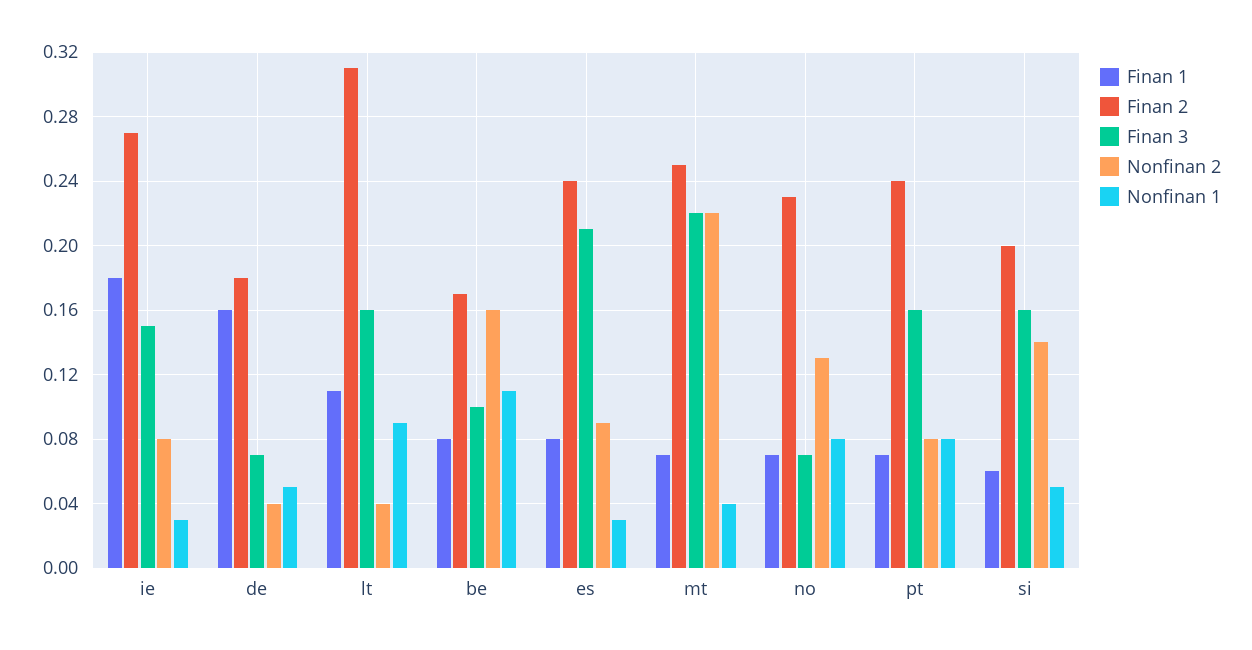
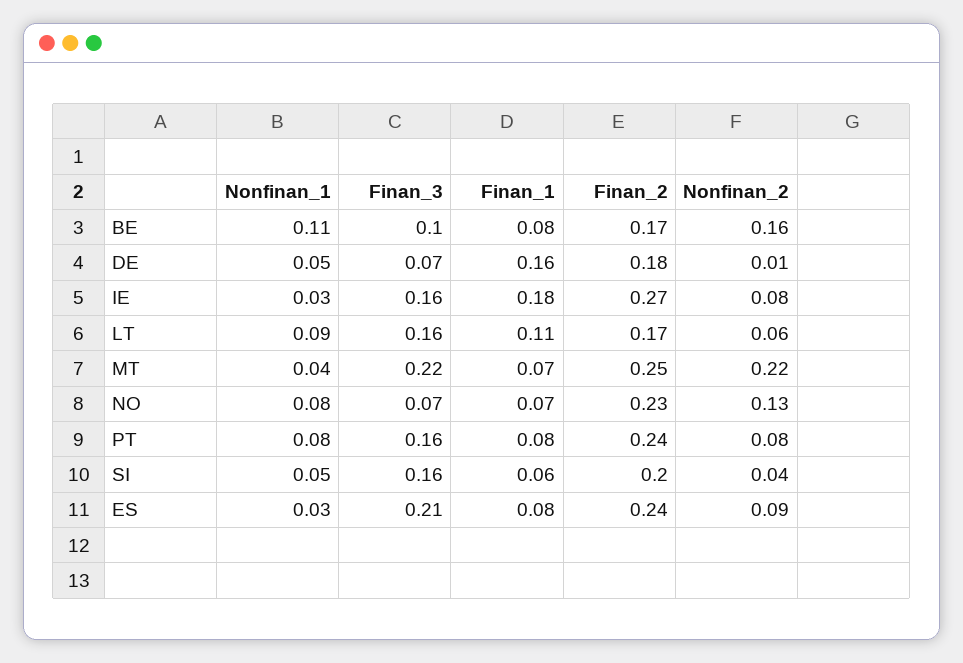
  {
    "Finan 1": {
      "ie": 0.18,
      "de": 0.16,
      "lt": 0.11,
      "be": 0.08,
      "es": 0.08,
      "mt": 0.07,
      "no": 0.07,
-     "pt": 0.07,
+     "pt": 0.08,
      "si": 0.06
    },
    "Finan 2": {
      "ie": 0.27,
      "de": 0.18,
-     "lt": 0.31,
+     "lt": 0.17,
      "be": 0.17,
      "es": 0.24,
      "mt": 0.25,
      "no": 0.23,
      "pt": 0.24,
      "si": 0.2
    },
    "Finan 3": {
-     "ie": 0.15,
+     "ie": 0.16,
      "de": 0.07,
      "lt": 0.16,
      "be": 0.1,
      "es": 0.21,
      "mt": 0.22,
      "no": 0.07,
      "pt": 0.16,
      "si": 0.16
    },
    "Nonfinan 2": {
      "ie": 0.08,
-     "de": 0.04,
+     "de": 0.01,
-     "lt": 0.04,
+     "lt": 0.06,
      "be": 0.16,
      "es": 0.09,
      "mt": 0.22,
      "no": 0.13,
      "pt": 0.08,
-     "si": 0.14
+     "si": 0.04
    },
    "Nonfinan 1": {
      "ie": 0.03,
      "de": 0.05,
      "lt": 0.09,
      "be": 0.11,
      "es": 0.03,
      "mt": 0.04,
      "no": 0.08,
      "pt": 0.08,
      "si": 0.05
    }
  }

